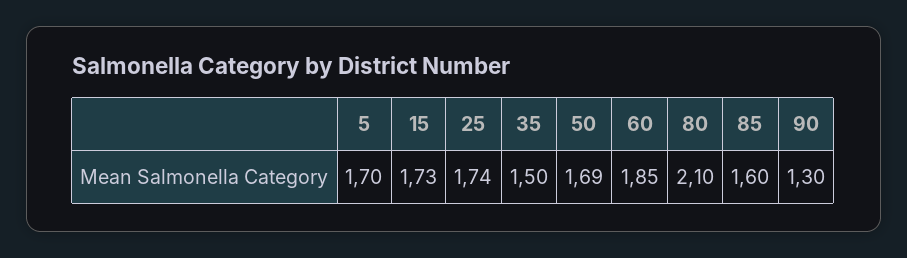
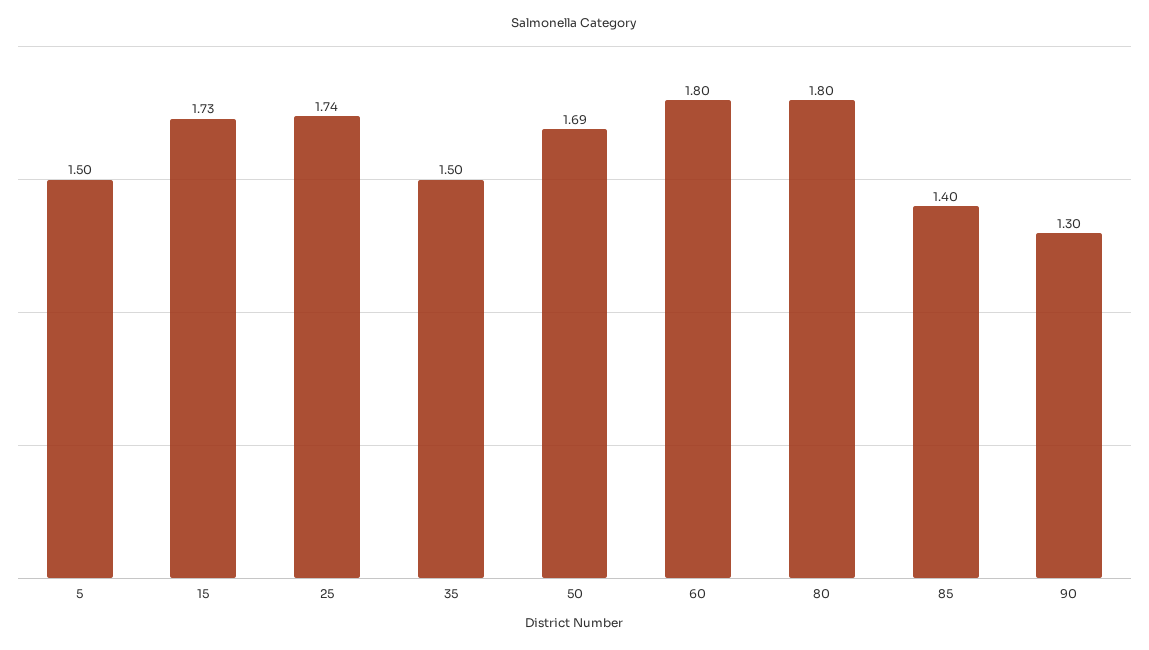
  {
-   "5": 1.7,
+   "5": 1.5,
    "15": 1.73,
    "25": 1.74,
    "35": 1.5,
    "50": 1.69,
-   "60": 1.85,
+   "60": 1.8,
-   "80": 2.1,
+   "80": 1.8,
-   "85": 1.6,
+   "85": 1.4,
    "90": 1.3
  }

